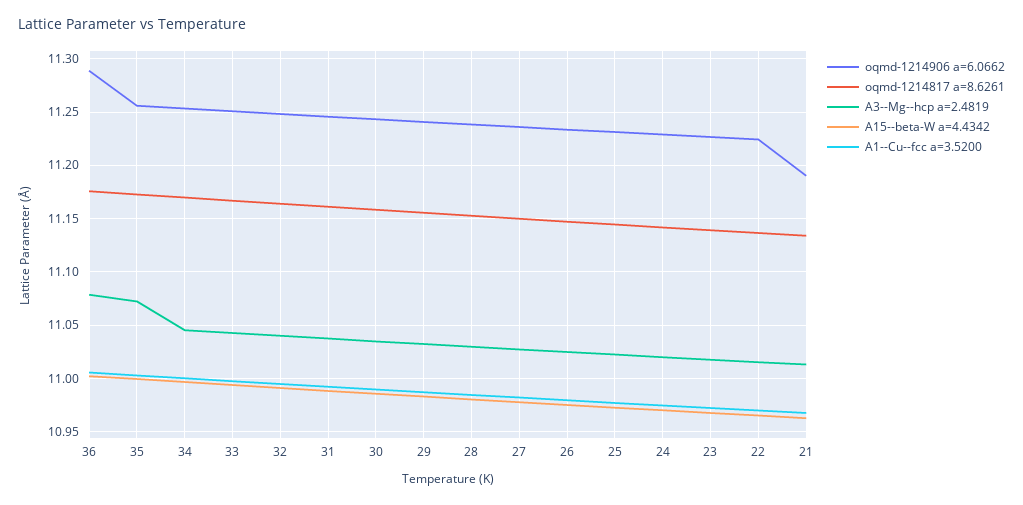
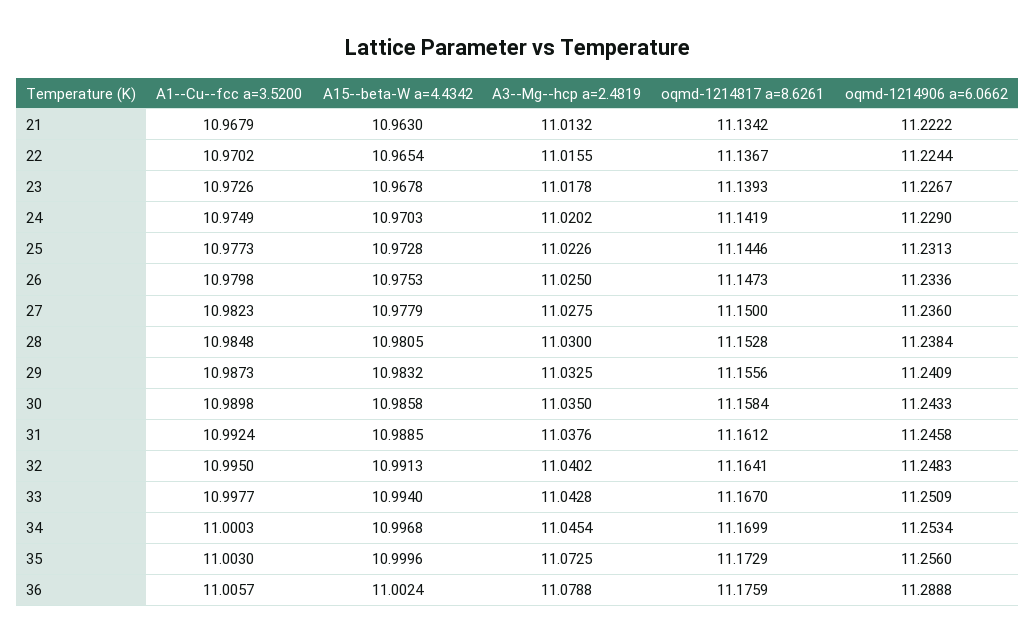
  {
    "oqmd-1214906 a=6.0662": {
      "36": 11.2888,
      "35": 11.256,
      "34": 11.2534,
      "33": 11.2509,
      "32": 11.2483,
      "31": 11.2458,
      "30": 11.2433,
      "29": 11.2409,
      "28": 11.2384,
      "27": 11.236,
      "26": 11.2336,
      "25": 11.2313,
      "24": 11.229,
      "23": 11.2267,
      "22": 11.2244,
-     "21": 11.19
+     "21": 11.2222
    },
    "oqmd-1214817 a=8.6261": {
      "36": 11.1759,
      "35": 11.1729,
      "34": 11.1699,
      "33": 11.167,
      "32": 11.1641,
      "31": 11.1612,
      "30": 11.1584,
      "29": 11.1556,
      "28": 11.1528,
      "27": 11.15,
      "26": 11.1473,
      "25": 11.1446,
      "24": 11.1419,
      "23": 11.1393,
      "22": 11.1367,
      "21": 11.1342
    },
    "A3--Mg--hcp a=2.4819": {
      "36": 11.0788,
      "35": 11.0725,
      "34": 11.0454,
      "33": 11.0428,
      "32": 11.0402,
      "31": 11.0376,
      "30": 11.035,
      "29": 11.0325,
      "28": 11.03,
      "27": 11.0275,
      "26": 11.025,
      "25": 11.0226,
      "24": 11.0202,
      "23": 11.0178,
      "22": 11.0155,
      "21": 11.0132
    },
    "A15--beta-W a=4.4342": {
      "36": 11.0024,
      "35": 10.9996,
      "34": 10.9968,
      "33": 10.994,
      "32": 10.9913,
      "31": 10.9885,
      "30": 10.9858,
      "29": 10.9832,
      "28": 10.9805,
      "27": 10.9779,
      "26": 10.9753,
      "25": 10.9728,
      "24": 10.9703,
      "23": 10.9678,
      "22": 10.9654,
      "21": 10.963
    },
    "A1--Cu--fcc a=3.5200": {
      "36": 11.0057,
      "35": 11.003,
      "34": 11.0003,
      "33": 10.9977,
      "32": 10.995,
      "31": 10.9924,
      "30": 10.9898,
      "29": 10.9873,
      "28": 10.9848,
      "27": 10.9823,
      "26": 10.9798,
      "25": 10.9773,
      "24": 10.9749,
      "23": 10.9726,
      "22": 10.9702,
      "21": 10.9679
    }
  }

